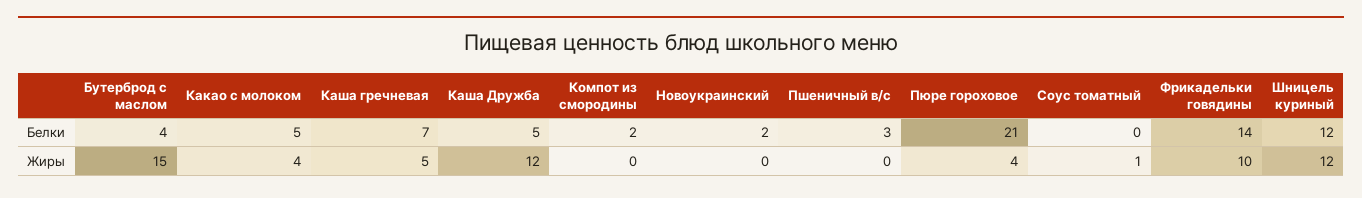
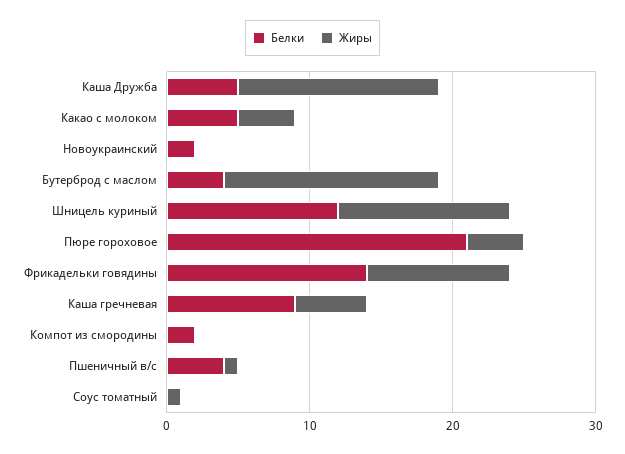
  {
    "Белки": {
      "Бутерброд с маслом": 4,
      "Какао с молоком": 5,
-     "Каша гречневая": 7,
+     "Каша гречневая": 9,
      "Каша Дружба": 5,
      "Компот из смородины": 2,
      "Новоукраинский": 2,
-     "Пшеничный в/с": 3,
+     "Пшеничный в/с": 4,
      "Пюре гороховое": 21,
      "Соус томатный": 0,
      "Фрикадельки говядины": 14,
      "Шницель куриный": 12
    },
    "Жиры": {
      "Бутерброд с маслом": 15,
      "Какао с молоком": 4,
      "Каша гречневая": 5,
-     "Каша Дружба": 12,
+     "Каша Дружба": 14,
      "Компот из смородины": 0,
      "Новоукраинский": 0,
-     "Пшеничный в/с": 0,
+     "Пшеничный в/с": 1,
      "Пюре гороховое": 4,
      "Соус томатный": 1,
      "Фрикадельки говядины": 10,
      "Шницель куриный": 12
    }
  }

